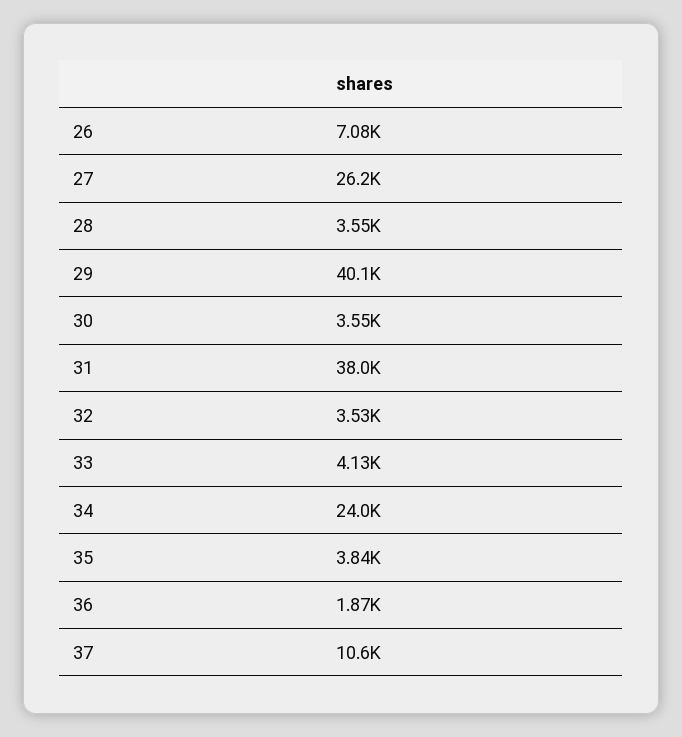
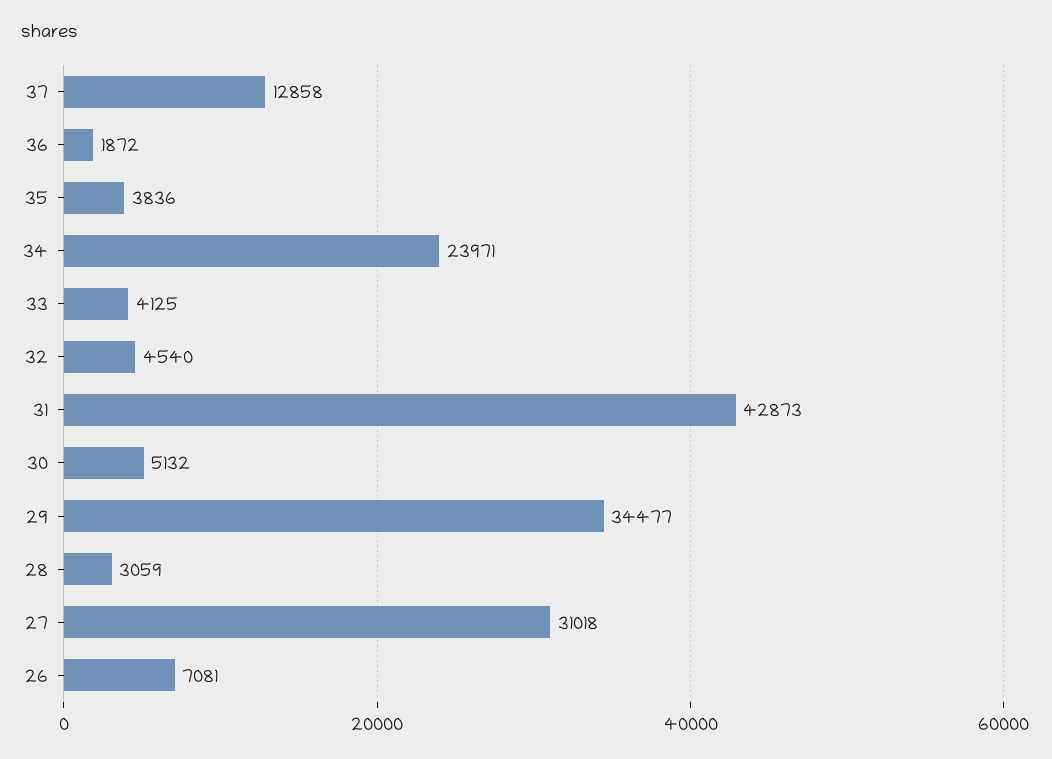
  {
    "26": 7081,
-   "27": 26200,
+   "27": 31018,
-   "28": 3550,
+   "28": 3059,
-   "29": 40100,
+   "29": 34477,
-   "30": 3550,
+   "30": 5132,
-   "31": 38000,
+   "31": 42873,
-   "32": 3530,
+   "32": 4540,
    "33": 4125,
    "34": 23971,
    "35": 3836,
    "36": 1872,
-   "37": 10600
+   "37": 12858
  }

